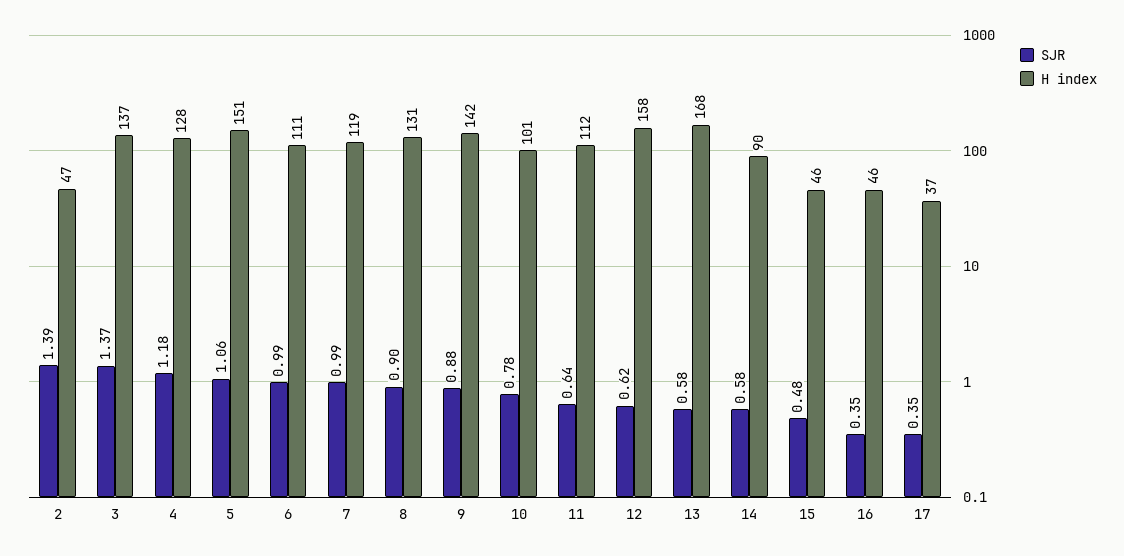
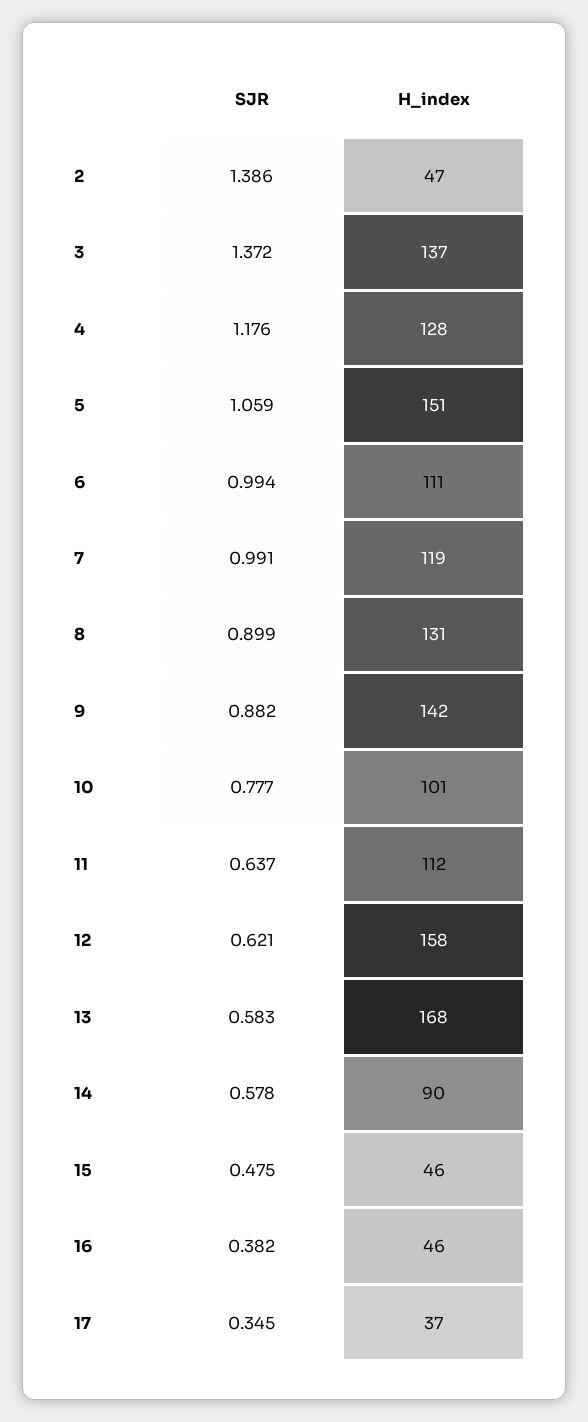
  {
    "SJR": {
      "2": 1.386,
      "3": 1.372,
      "4": 1.176,
      "5": 1.059,
      "6": 0.994,
      "7": 0.991,
      "8": 0.899,
      "9": 0.882,
      "10": 0.777,
      "11": 0.637,
      "12": 0.621,
      "13": 0.583,
      "14": 0.578,
      "15": 0.475,
-     "16": 0.35,
+     "16": 0.382,
      "17": 0.345
    },
    "H index": {
      "2": 47,
      "3": 137,
      "4": 128,
      "5": 151,
      "6": 111,
      "7": 119,
      "8": 131,
      "9": 142,
      "10": 101,
      "11": 112,
      "12": 158,
      "13": 168,
      "14": 90,
      "15": 46,
      "16": 46,
      "17": 37
    }
  }

